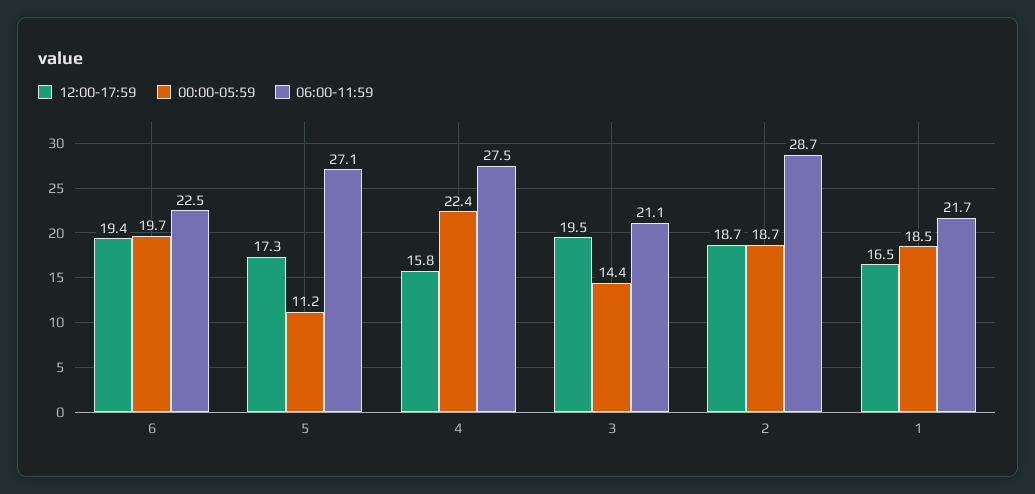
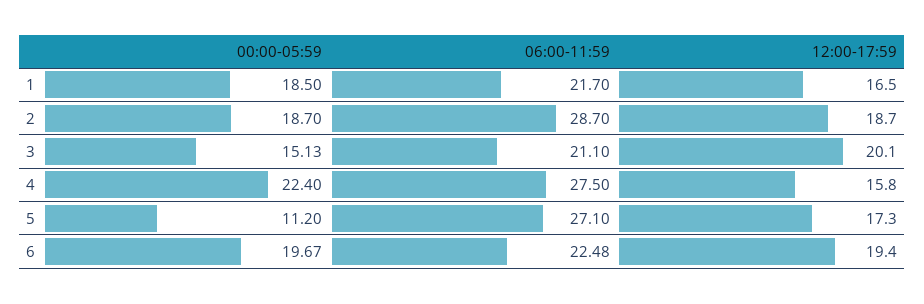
  {
    "12:00-17:59": {
      "6": 19.4,
      "5": 17.3,
      "4": 15.8,
-     "3": 19.5,
+     "3": 20.1,
      "2": 18.7,
      "1": 16.5
    },
    "00:00-05:59": {
      "6": 19.67,
      "5": 11.2,
      "4": 22.4,
-     "3": 14.4,
+     "3": 15.13,
      "2": 18.7,
      "1": 18.5
    },
    "06:00-11:59": {
      "6": 22.48,
      "5": 27.1,
      "4": 27.5,
      "3": 21.1,
      "2": 28.7,
      "1": 21.7
    }
  }

